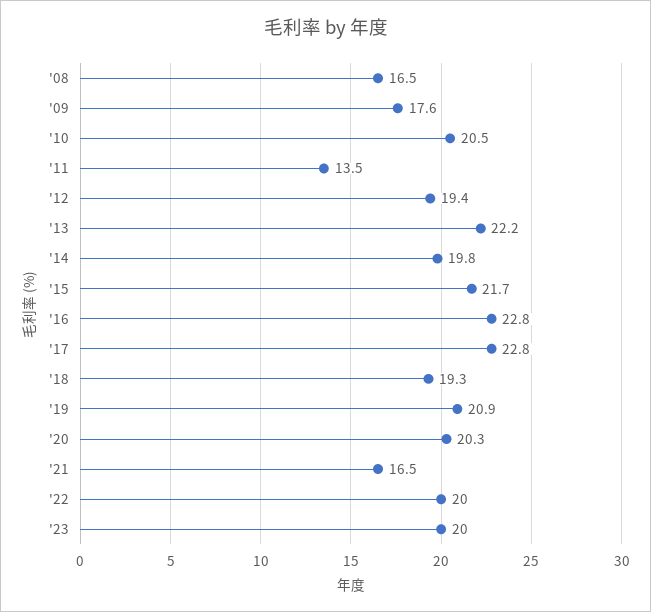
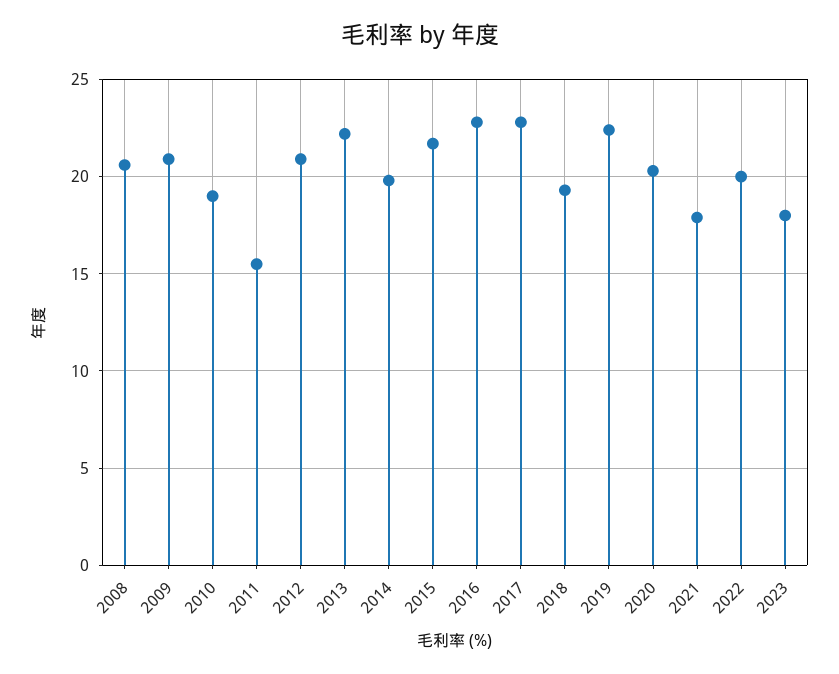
  {
-   "'08": 16.5,
+   "'08": 20.5,
-   "'09": 17.6,
+   "'09": 21,
-   "'10": 20.5,
+   "'10": 19,
-   "'11": 13.5,
+   "'11": 15.5,
-   "'12": 19.4,
+   "'12": 21,
    "'13": 22.2,
    "'14": 19.8,
    "'15": 21.7,
    "'16": 22.8,
    "'17": 22.8,
    "'18": 19.3,
-   "'19": 20.9,
+   "'19": 22.5,
    "'20": 20.3,
-   "'21": 16.5,
+   "'21": 18,
    "'22": 20,
-   "'23": 20
+   "'23": 18
  }

